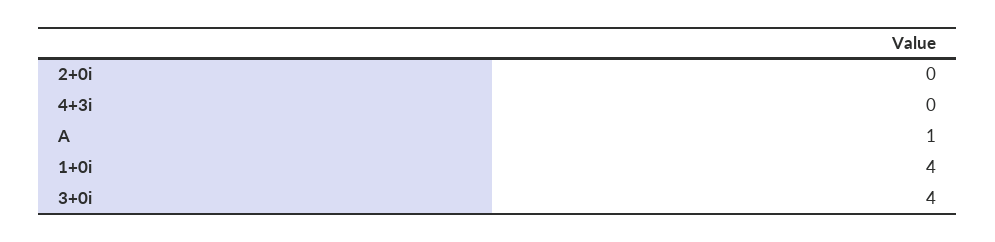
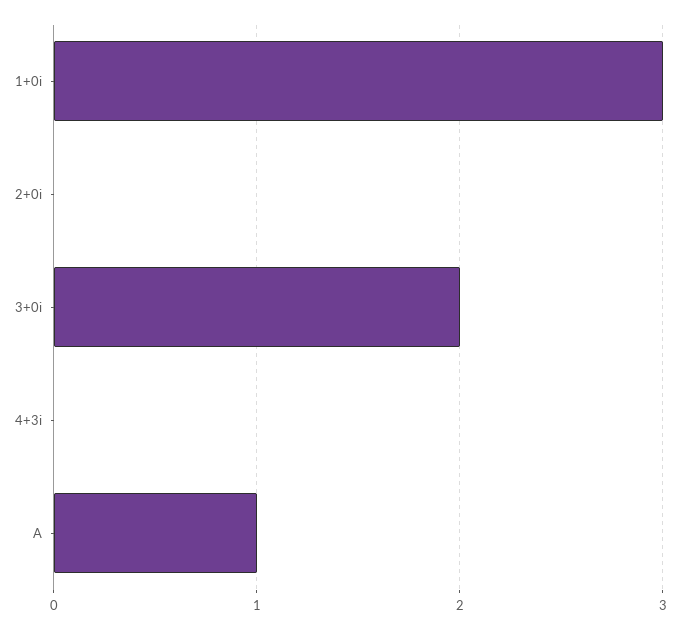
  {
    "2+0i": 0,
    "4+3i": 0,
    "A": 1,
-   "1+0i": 4,
+   "1+0i": 3,
-   "3+0i": 4
+   "3+0i": 2
  }

